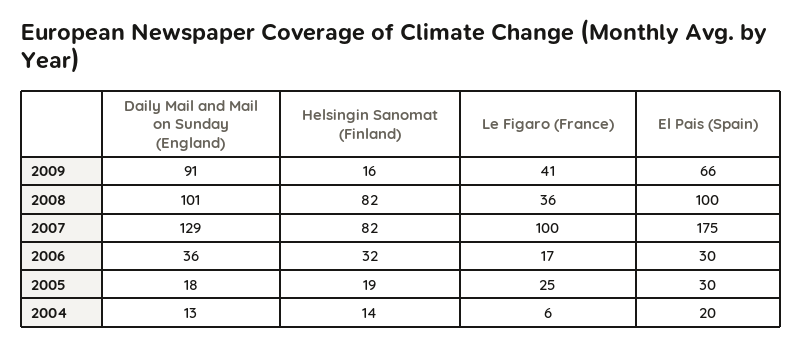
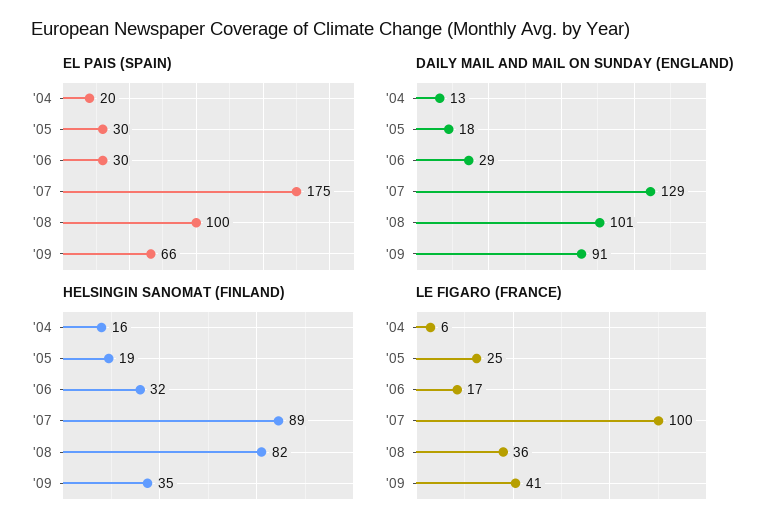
  {
    "Daily Mail and Mail on Sunday (England)": {
      "2009": 91,
      "2008": 101,
      "2007": 129,
-     "2006": 36,
+     "2006": 29,
      "2005": 18,
      "2004": 13
    },
    "Helsingin Sanomat (Finland)": {
-     "2009": 16,
+     "2009": 35,
      "2008": 82,
-     "2007": 82,
+     "2007": 89,
      "2006": 32,
      "2005": 19,
-     "2004": 14
+     "2004": 16
    },
    "Le Figaro (France)": {
      "2009": 41,
      "2008": 36,
      "2007": 100,
      "2006": 17,
      "2005": 25,
      "2004": 6
    },
    "El Pais (Spain)": {
      "2009": 66,
      "2008": 100,
      "2007": 175,
      "2006": 30,
      "2005": 30,
      "2004": 20
    }
  }

